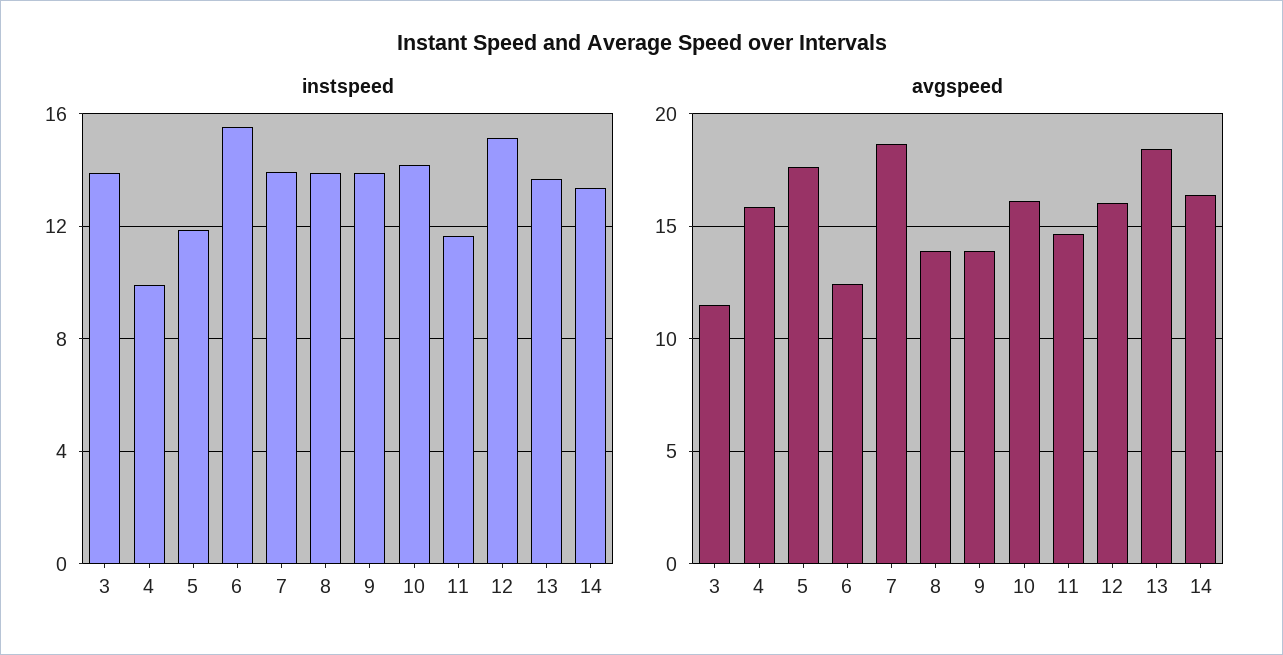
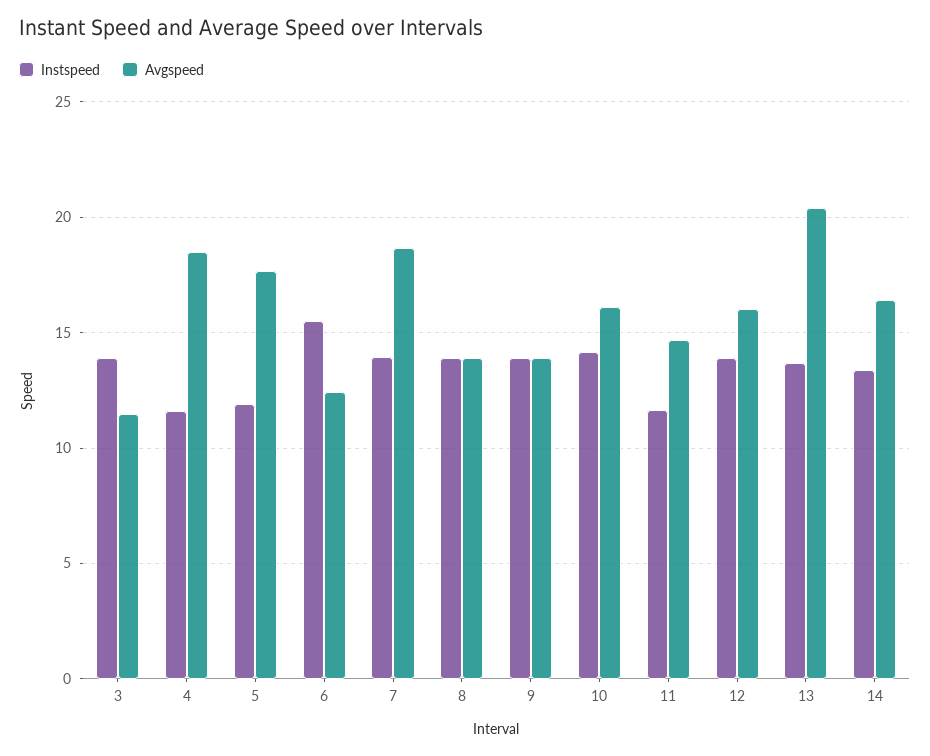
  {
    "instspeed": {
      "3": 14,
-     "4": 10,
+     "4": 11.5,
      "5": 12,
      "6": 15.5,
      "7": 14,
      "8": 14,
      "9": 14,
      "10": 14,
      "11": 11.5,
-     "12": 15,
+     "12": 14,
      "13": 13.5,
      "14": 13.5
    },
    "avgspeed": {
      "3": 11.5,
-     "4": 16,
+     "4": 18.5,
      "5": 17.5,
      "6": 12.5,
      "7": 18.5,
      "8": 14,
      "9": 14,
      "10": 16,
      "11": 14.5,
      "12": 16,
-     "13": 18.5,
+     "13": 20.5,
      "14": 16.5
    }
  }

